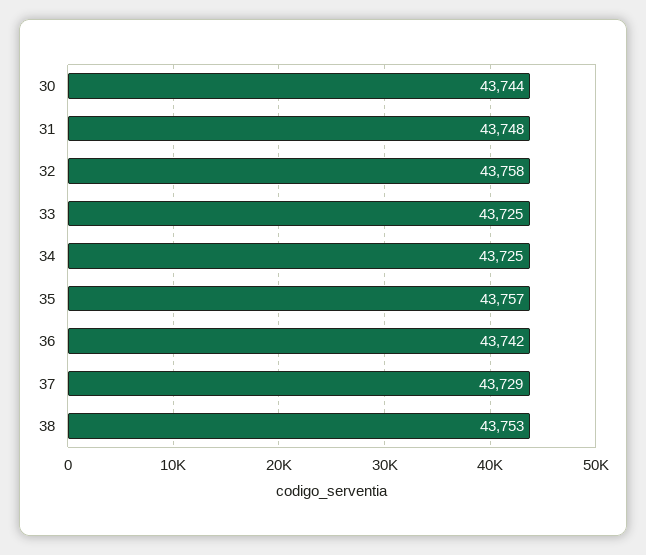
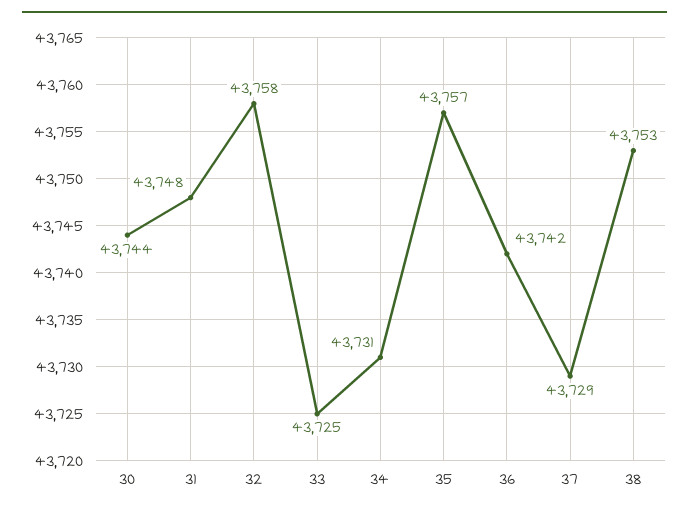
  {
    "30": 43744,
    "31": 43748,
    "32": 43758,
    "33": 43725,
-   "34": 43725,
+   "34": 43731,
    "35": 43757,
    "36": 43742,
    "37": 43729,
    "38": 43753
  }

